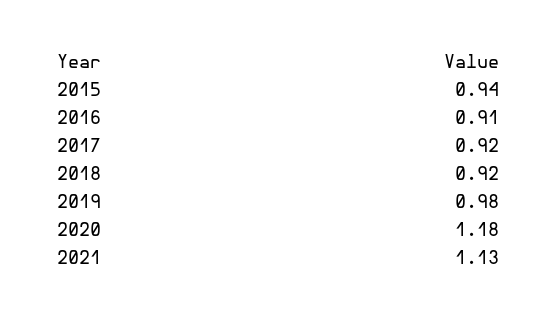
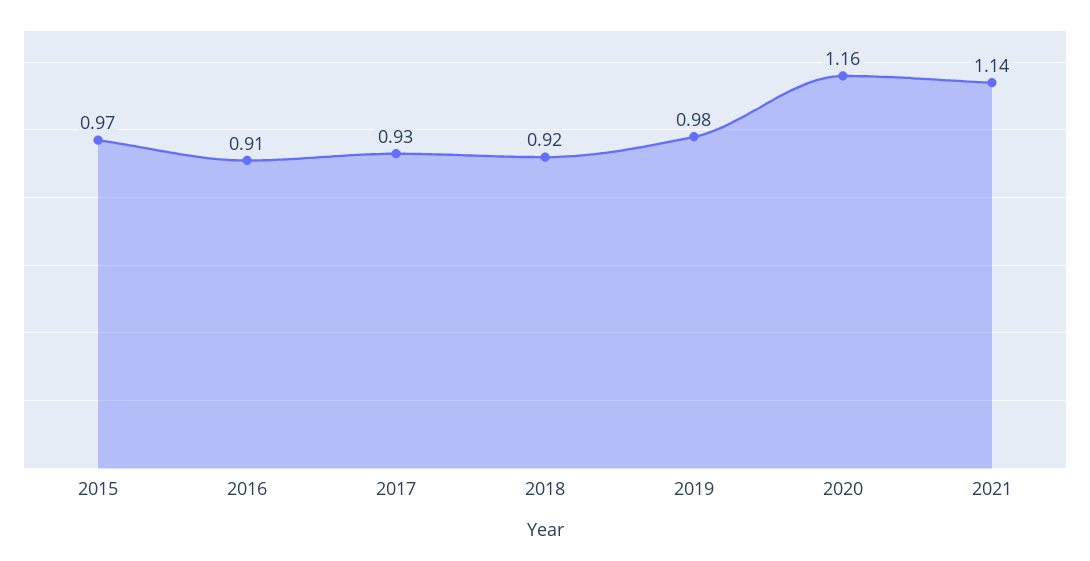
  {
-   "2015": 0.94,
+   "2015": 0.97,
    "2016": 0.91,
-   "2017": 0.92,
+   "2017": 0.93,
    "2018": 0.92,
    "2019": 0.98,
-   "2020": 1.18,
+   "2020": 1.16,
-   "2021": 1.13
+   "2021": 1.14
  }

